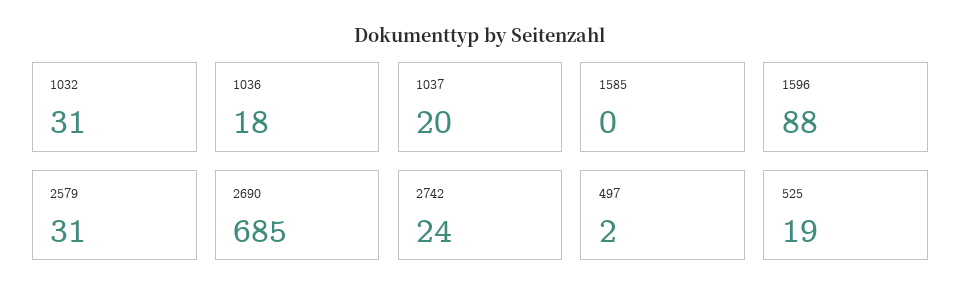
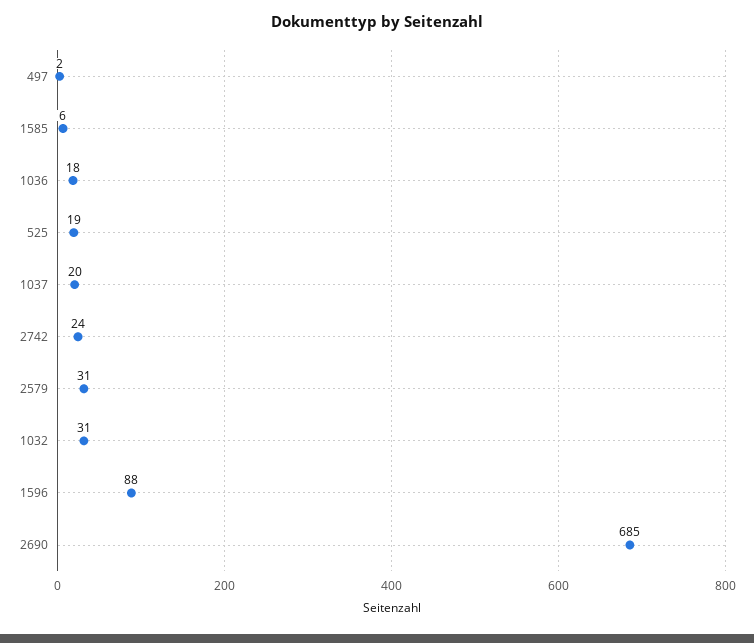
  {
    "1032": 31,
    "1036": 18,
    "1037": 20,
-   "1585": 0,
+   "1585": 6,
    "1596": 88,
    "2579": 31,
    "2690": 685,
    "2742": 24,
    "497": 2,
    "525": 19
  }

